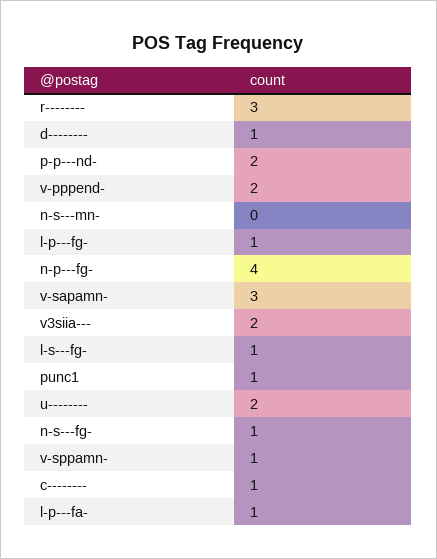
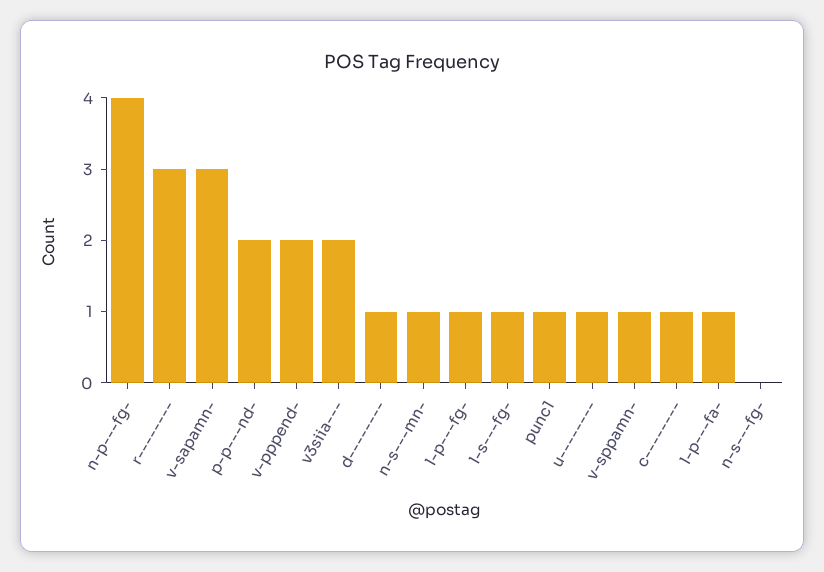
  {
    "r--------": 3,
    "d--------": 1,
    "p-p---nd-": 2,
    "v-pppend-": 2,
-   "n-s---mn-": 0,
+   "n-s---mn-": 1,
    "l-p---fg-": 1,
    "n-p---fg-": 4,
    "v-sapamn-": 3,
    "v3siia---": 2,
    "l-s---fg-": 1,
    "punc1": 1,
-   "u--------": 2,
+   "u--------": 1,
-   "n-s---fg-": 1,
+   "n-s---fg-": 0,
    "v-sppamn-": 1,
    "c--------": 1,
    "l-p---fa-": 1
  }

